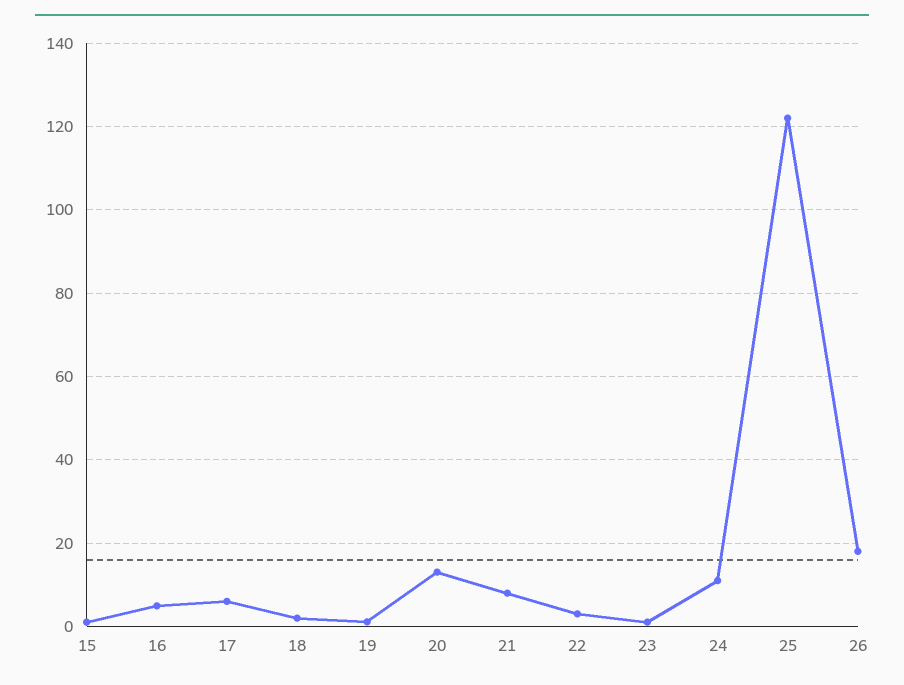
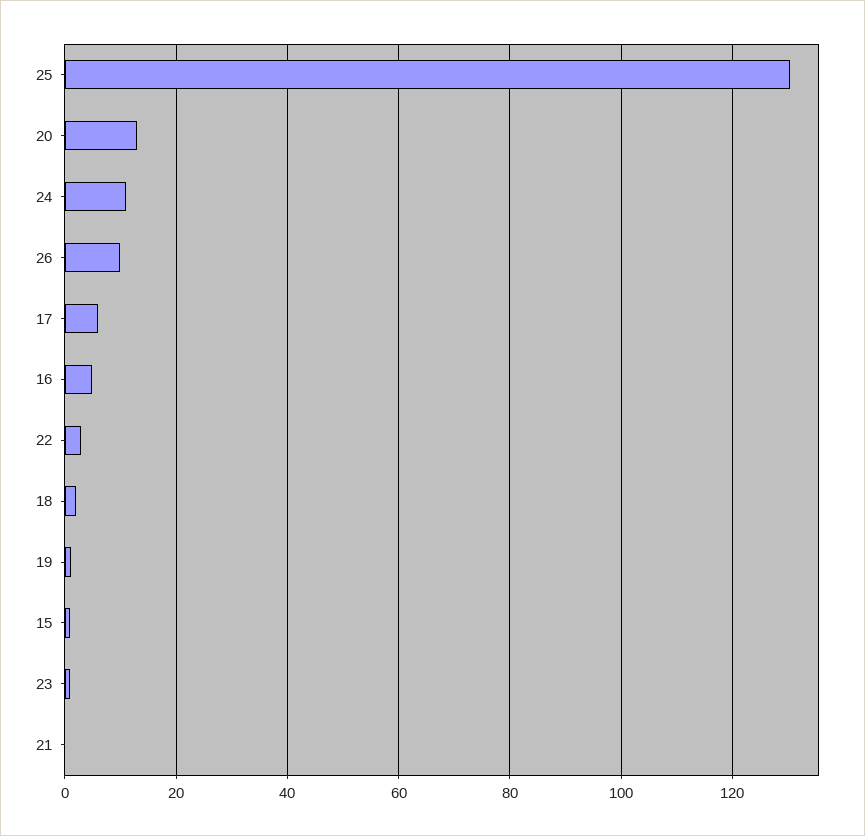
  {
    "15": 2,
    "16": 4,
    "17": 6,
    "18": 2,
    "19": 2,
    "20": 14,
-   "21": 8,
+   "21": 0,
    "22": 4,
    "23": 2,
    "24": 12,
-   "25": 122,
+   "25": 130,
-   "26": 18
+   "26": 10
  }

